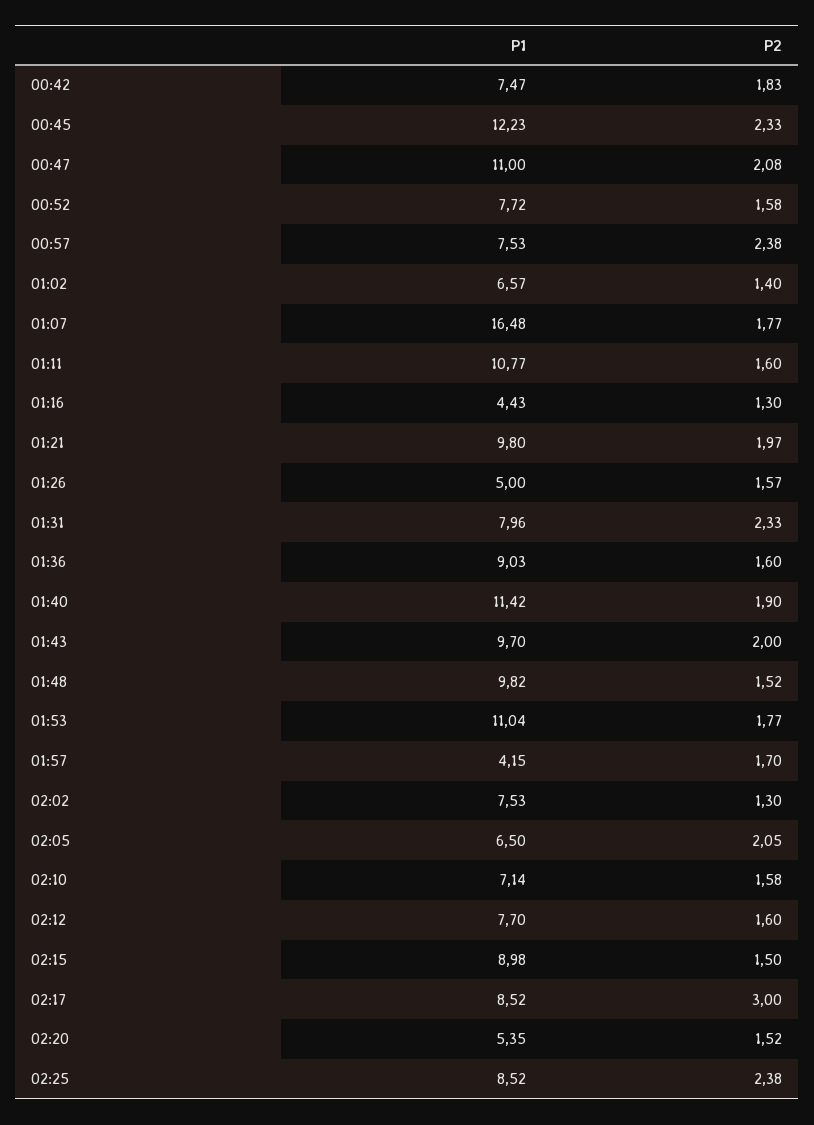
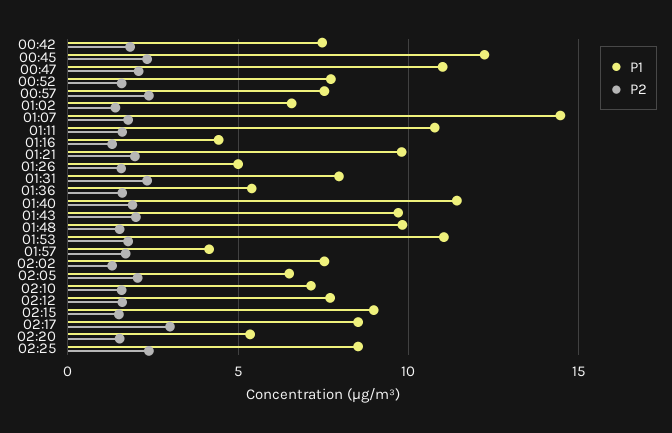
  {
    "P1": {
      "00:42": 7.47,
      "00:45": 12.23,
      "00:47": 11,
      "00:52": 7.72,
      "00:57": 7.53,
      "01:02": 6.57,
-     "01:07": 16.48,
+     "01:07": 14.5,
      "01:11": 10.77,
      "01:16": 4.43,
      "01:21": 9.8,
      "01:26": 5,
      "01:31": 7.96,
-     "01:36": 9.03,
+     "01:36": 5.5,
      "01:40": 11.42,
      "01:43": 9.7,
      "01:48": 9.82,
      "01:53": 11.04,
      "01:57": 4.15,
      "02:02": 7.53,
      "02:05": 6.5,
      "02:10": 7.14,
      "02:12": 7.7,
      "02:15": 8.98,
      "02:17": 8.52,
      "02:20": 5.35,
      "02:25": 8.52
    },
    "P2": {
      "00:42": 1.83,
      "00:45": 2.33,
      "00:47": 2.08,
      "00:52": 1.58,
      "00:57": 2.38,
      "01:02": 1.4,
      "01:07": 1.77,
      "01:11": 1.6,
      "01:16": 1.3,
      "01:21": 1.97,
      "01:26": 1.57,
      "01:31": 2.33,
      "01:36": 1.6,
      "01:40": 1.9,
      "01:43": 2,
      "01:48": 1.52,
      "01:53": 1.77,
      "01:57": 1.7,
      "02:02": 1.3,
      "02:05": 2.05,
      "02:10": 1.58,
      "02:12": 1.6,
      "02:15": 1.5,
      "02:17": 3,
      "02:20": 1.52,
      "02:25": 2.38
    }
  }

